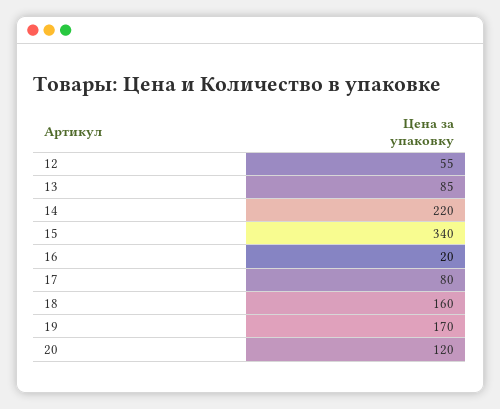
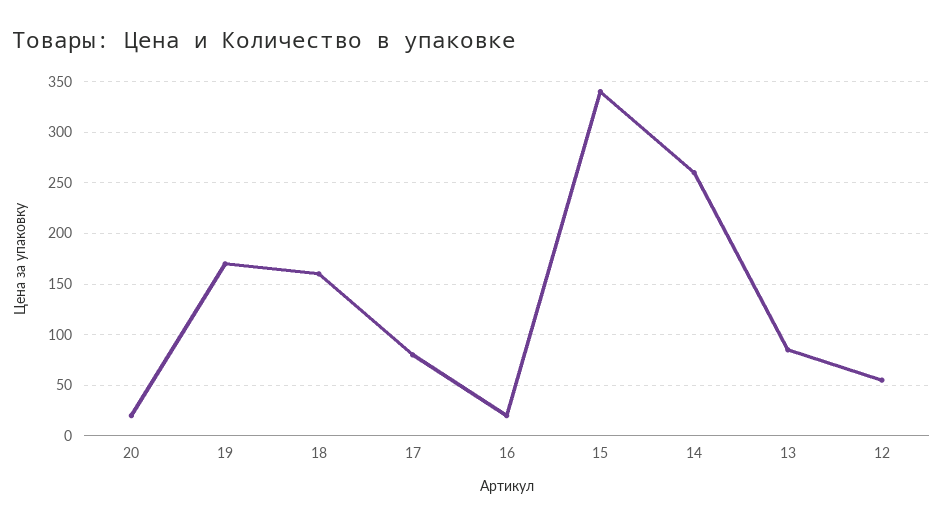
  {
    "12": 55,
    "13": 85,
-   "14": 220,
+   "14": 260,
    "15": 340,
    "16": 20,
    "17": 80,
    "18": 160,
    "19": 170,
-   "20": 120
+   "20": 20
  }

